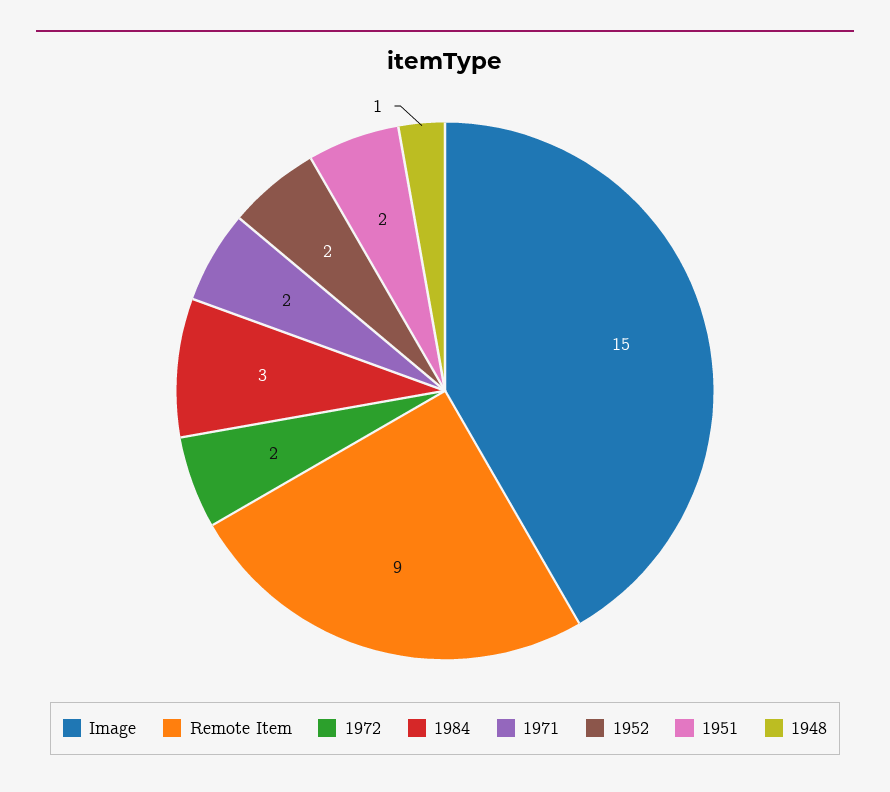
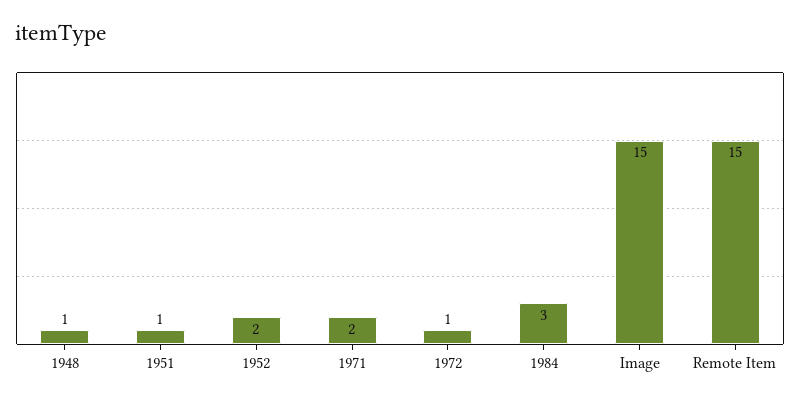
  {
    "Image": 15,
-   "Remote Item": 9,
+   "Remote Item": 15,
-   "1972": 2,
+   "1972": 1,
    "1984": 3,
    "1971": 2,
    "1952": 2,
-   "1951": 2,
+   "1951": 1,
    "1948": 1
  }

